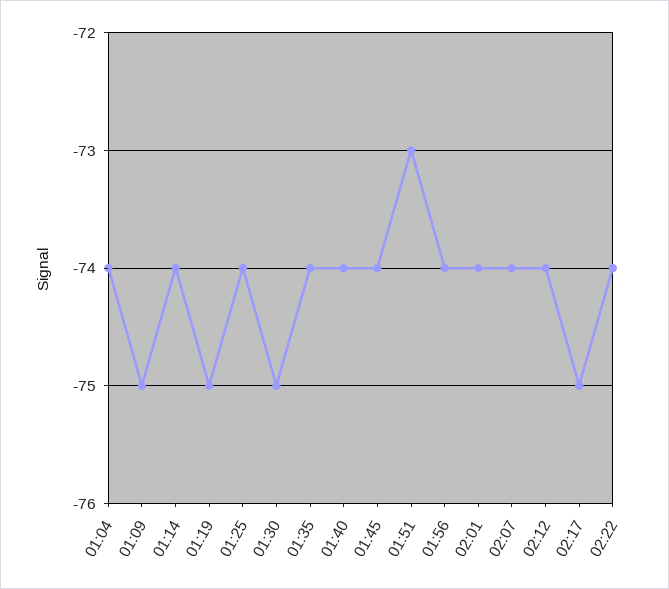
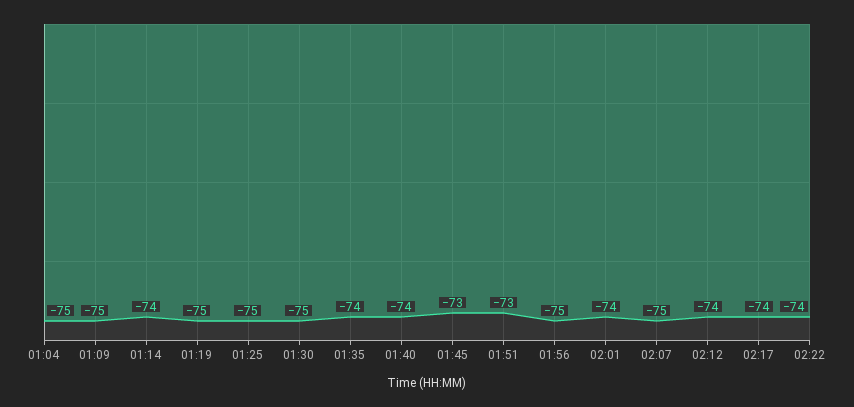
  {
-   "01:04": -74,
+   "01:04": -75,
    "01:09": -75,
    "01:14": -74,
    "01:19": -75,
-   "01:25": -74,
+   "01:25": -75,
    "01:30": -75,
    "01:35": -74,
    "01:40": -74,
-   "01:45": -74,
+   "01:45": -73,
    "01:51": -73,
-   "01:56": -74,
+   "01:56": -75,
    "02:01": -74,
-   "02:07": -74,
+   "02:07": -75,
    "02:12": -74,
-   "02:17": -75,
+   "02:17": -74,
    "02:22": -74
  }

